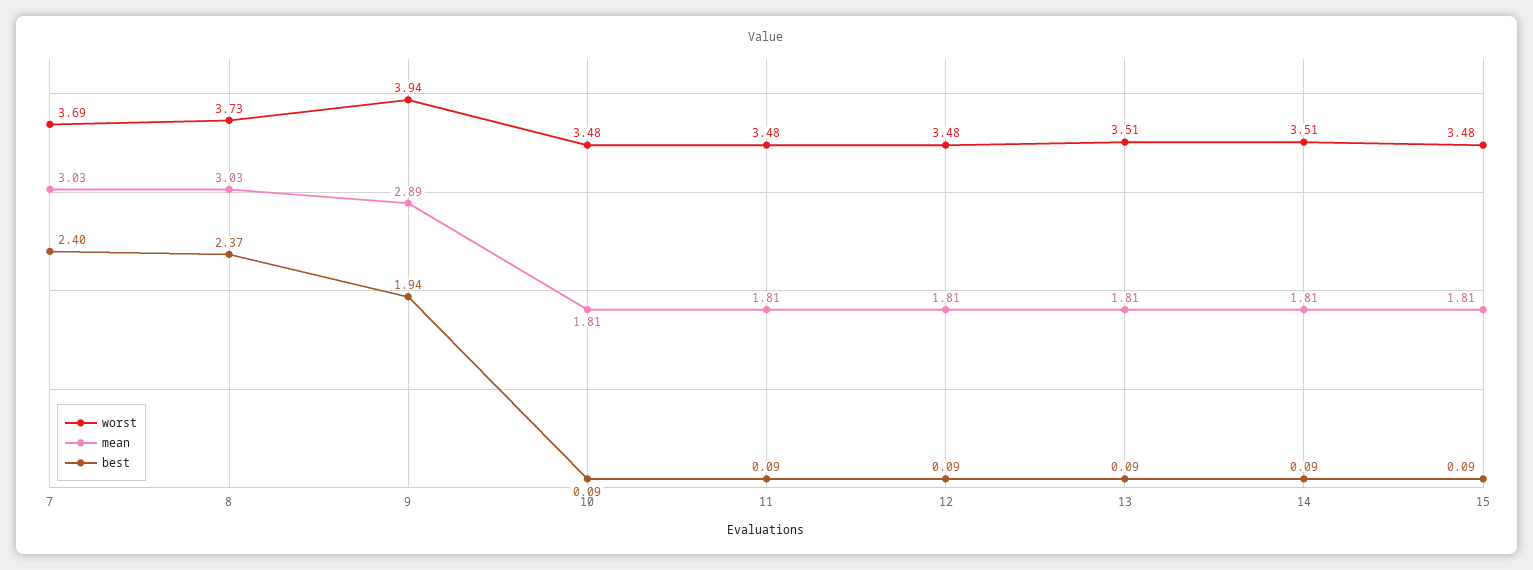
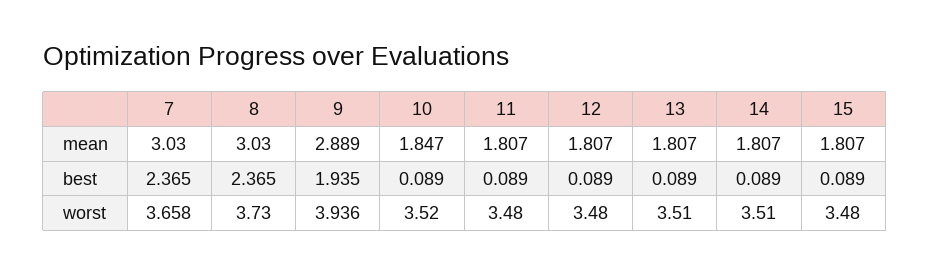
  {
    "worst": {
-     "7": 3.69,
+     "7": 3.658,
      "8": 3.73,
      "9": 3.936,
-     "10": 3.48,
+     "10": 3.52,
      "11": 3.48,
      "12": 3.48,
      "13": 3.51,
      "14": 3.51,
      "15": 3.48
    },
    "mean": {
      "7": 3.03,
      "8": 3.03,
      "9": 2.889,
-     "10": 1.81,
+     "10": 1.847,
      "11": 1.807,
      "12": 1.807,
      "13": 1.807,
      "14": 1.807,
      "15": 1.807
    },
    "best": {
-     "7": 2.4,
+     "7": 2.365,
      "8": 2.365,
      "9": 1.935,
      "10": 0.089,
      "11": 0.089,
      "12": 0.089,
      "13": 0.089,
      "14": 0.089,
      "15": 0.089
    }
  }

